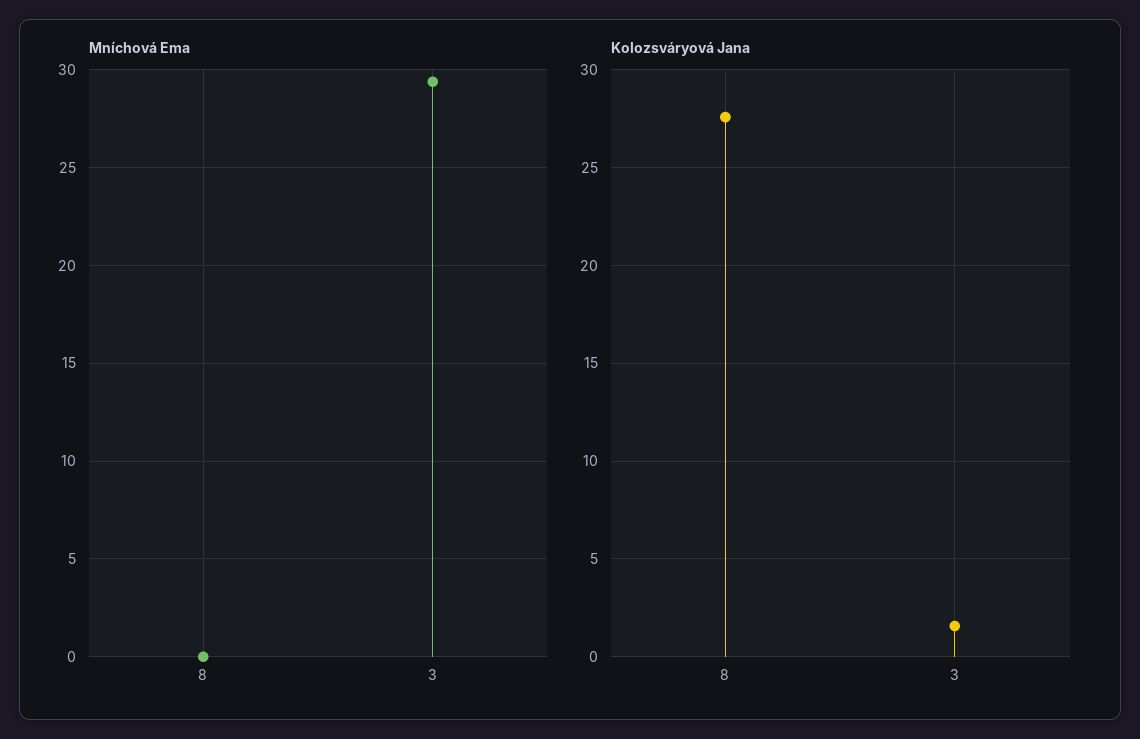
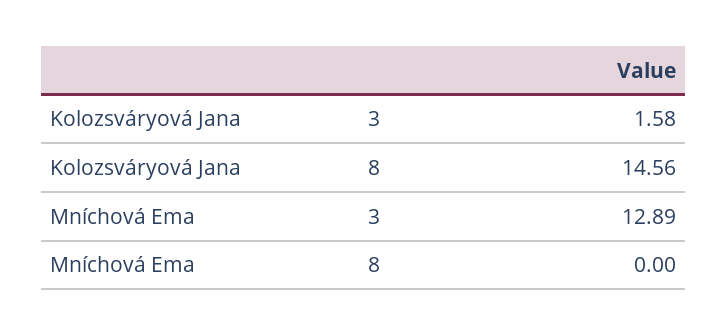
  {
    "Mníchová Ema": {
      "8": 0,
-     "3": 29.5
+     "3": 12.89
    },
    "Kolozsváryová Jana": {
-     "8": 27.5,
+     "8": 14.56,
      "3": 1.58
    }
  }

